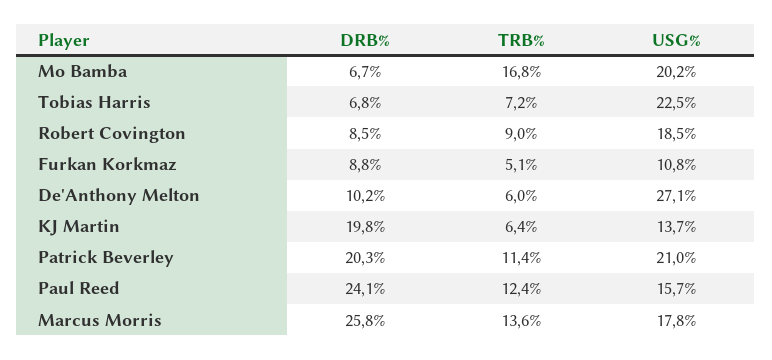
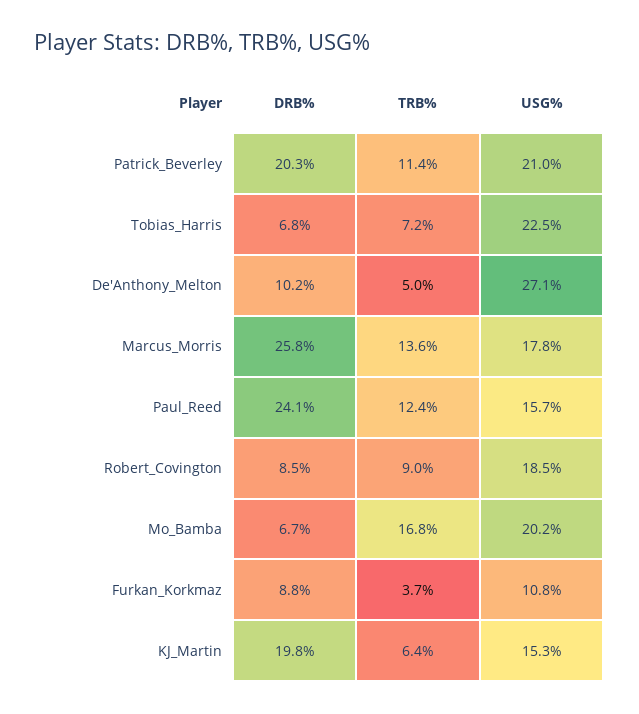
  {
    "DRB%": {
      "Mo Bamba": 6.7,
      "Tobias Harris": 6.8,
      "Robert Covington": 8.5,
      "Furkan Korkmaz": 8.8,
      "De'Anthony Melton": 10.2,
      "KJ Martin": 19.8,
      "Patrick Beverley": 20.3,
      "Paul Reed": 24.1,
      "Marcus Morris": 25.8
    },
    "TRB%": {
      "Mo Bamba": 16.8,
      "Tobias Harris": 7.2,
      "Robert Covington": 9,
-     "Furkan Korkmaz": 5.1,
+     "Furkan Korkmaz": 3.7,
-     "De'Anthony Melton": 6,
+     "De'Anthony Melton": 5,
      "KJ Martin": 6.4,
      "Patrick Beverley": 11.4,
      "Paul Reed": 12.4,
      "Marcus Morris": 13.6
    },
    "USG%": {
      "Mo Bamba": 20.2,
      "Tobias Harris": 22.5,
      "Robert Covington": 18.5,
      "Furkan Korkmaz": 10.8,
      "De'Anthony Melton": 27.1,
-     "KJ Martin": 13.7,
+     "KJ Martin": 15.3,
      "Patrick Beverley": 21,
      "Paul Reed": 15.7,
      "Marcus Morris": 17.8
    }
  }

